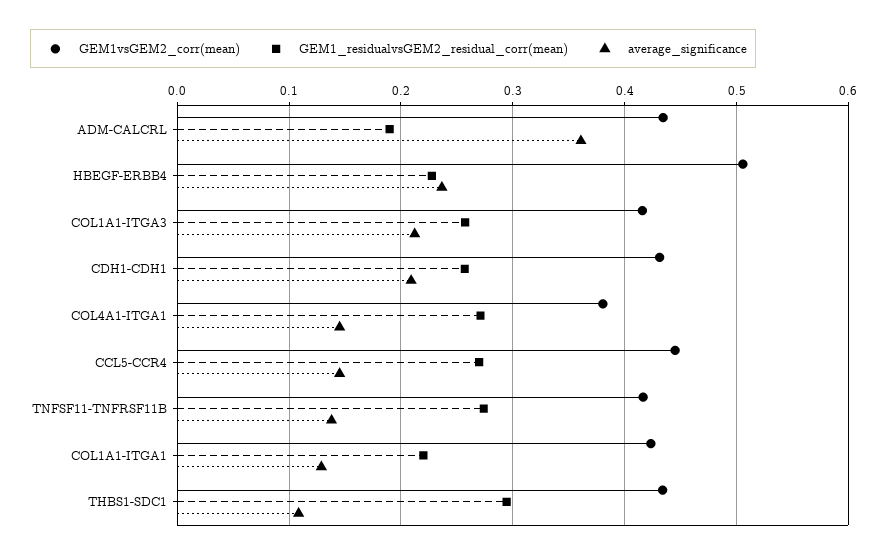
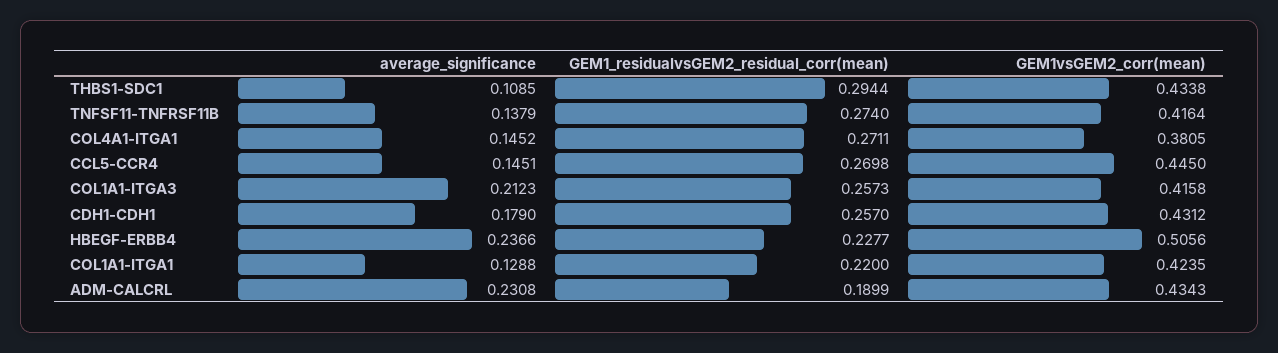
  {
    "GEM1vsGEM2_corr(mean)": {
      "ADM-CALCRL": 0.4343,
      "HBEGF-ERBB4": 0.5056,
      "COL1A1-ITGA3": 0.4158,
      "CDH1-CDH1": 0.4312,
      "COL4A1-ITGA1": 0.3805,
      "CCL5-CCR4": 0.445,
      "TNFSF11-TNFRSF11B": 0.4164,
      "COL1A1-ITGA1": 0.4235,
      "THBS1-SDC1": 0.4338
    },
    "GEM1_residualvsGEM2_residual_corr(mean)": {
      "ADM-CALCRL": 0.1899,
      "HBEGF-ERBB4": 0.2277,
      "COL1A1-ITGA3": 0.2573,
      "CDH1-CDH1": 0.257,
      "COL4A1-ITGA1": 0.2711,
      "CCL5-CCR4": 0.2698,
      "TNFSF11-TNFRSF11B": 0.274,
      "COL1A1-ITGA1": 0.22,
      "THBS1-SDC1": 0.2944
    },
    "average_significance": {
-     "ADM-CALCRL": 0.36,
+     "ADM-CALCRL": 0.2308,
      "HBEGF-ERBB4": 0.2366,
      "COL1A1-ITGA3": 0.2123,
-     "CDH1-CDH1": 0.21,
+     "CDH1-CDH1": 0.179,
      "COL4A1-ITGA1": 0.1452,
      "CCL5-CCR4": 0.1451,
      "TNFSF11-TNFRSF11B": 0.1379,
      "COL1A1-ITGA1": 0.1288,
      "THBS1-SDC1": 0.1085
    }
  }

